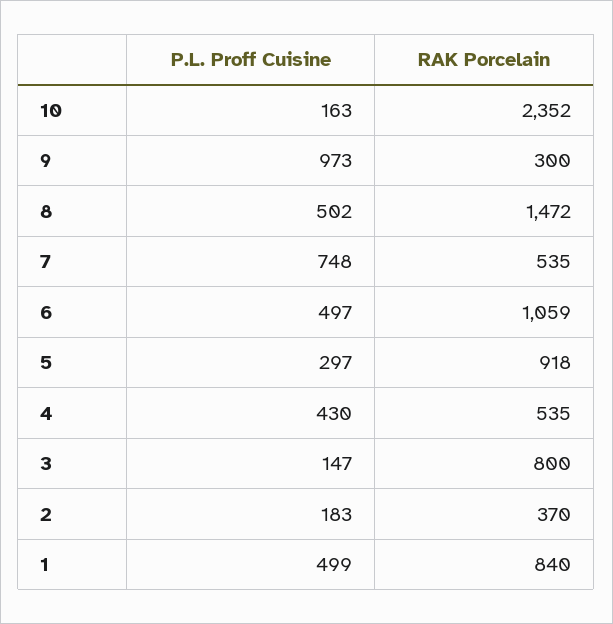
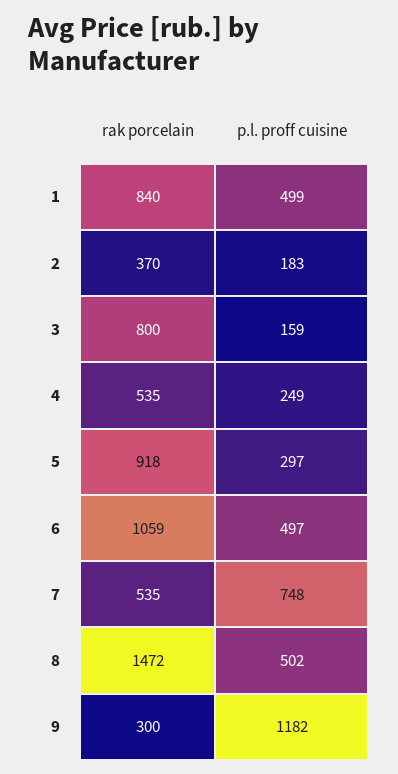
  {
    "P.L. Proff Cuisine": {
-     "10": 163,
-     "9": 973,
+     "9": 1182,
      "8": 502,
      "7": 748,
      "6": 497,
      "5": 297,
-     "4": 430,
+     "4": 249,
-     "3": 147,
+     "3": 159,
      "2": 183,
      "1": 499
    },
    "RAK Porcelain": {
-     "10": 2352,
      "9": 300,
      "8": 1472,
      "7": 535,
      "6": 1059,
      "5": 918,
      "4": 535,
      "3": 800,
      "2": 370,
      "1": 840
    }
  }

